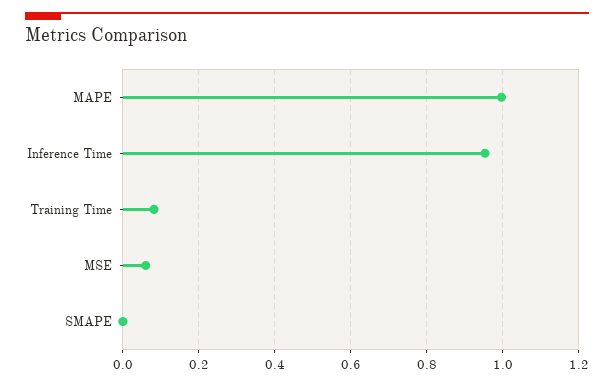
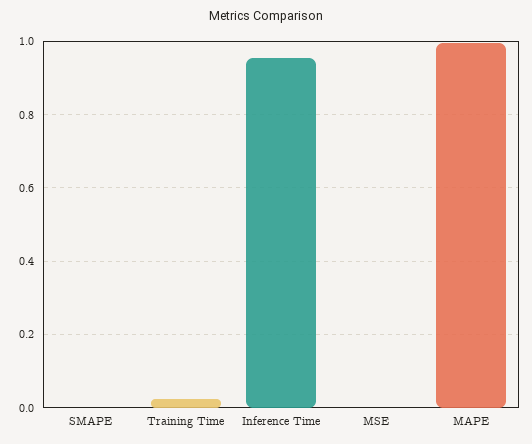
  {
    "MAPE": 1,
    "Inference Time": 0.96,
-   "Training Time": 0.08,
+   "Training Time": 0.02,
-   "MSE": 0.06,
+   "MSE": 0,
    "SMAPE": 0
  }

